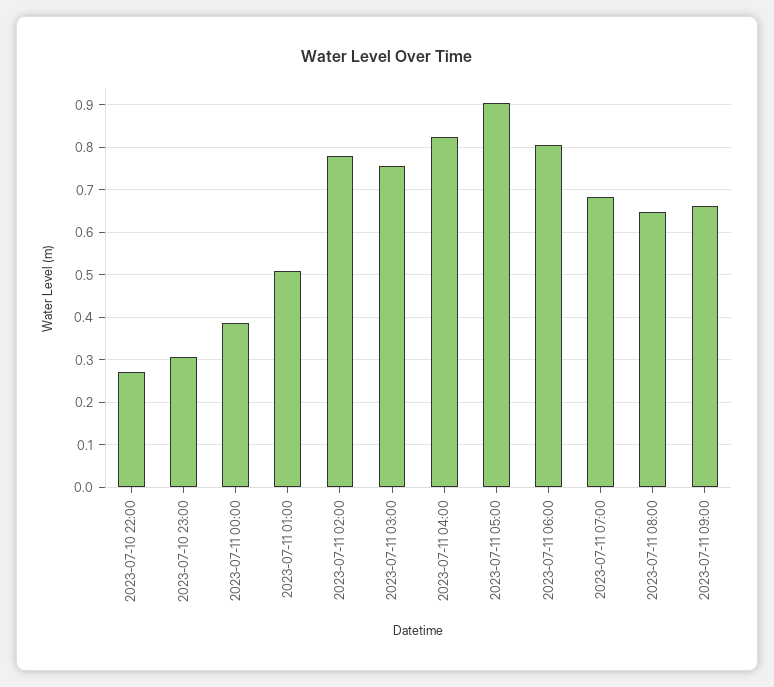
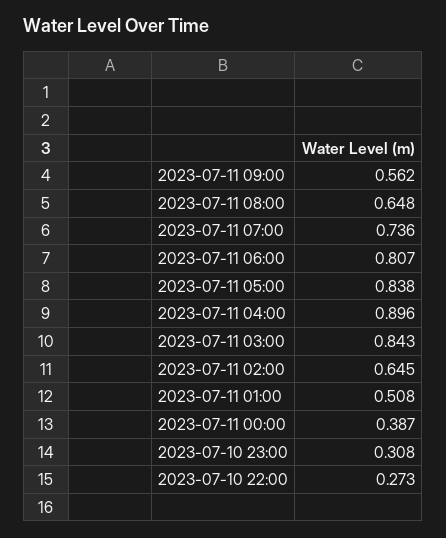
  {
    "2023-07-10 22:00": 0.273,
    "2023-07-10 23:00": 0.308,
    "2023-07-11 00:00": 0.387,
    "2023-07-11 01:00": 0.508,
-   "2023-07-11 02:00": 0.78,
+   "2023-07-11 02:00": 0.645,
-   "2023-07-11 03:00": 0.76,
+   "2023-07-11 03:00": 0.843,
-   "2023-07-11 04:00": 0.82,
+   "2023-07-11 04:00": 0.896,
-   "2023-07-11 05:00": 0.9,
+   "2023-07-11 05:00": 0.838,
    "2023-07-11 06:00": 0.807,
-   "2023-07-11 07:00": 0.68,
+   "2023-07-11 07:00": 0.736,
    "2023-07-11 08:00": 0.648,
-   "2023-07-11 09:00": 0.66
+   "2023-07-11 09:00": 0.562
  }

